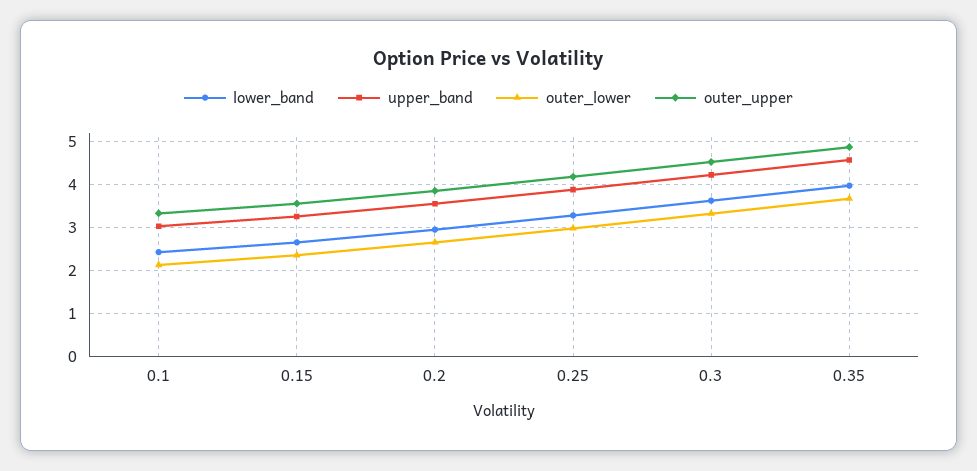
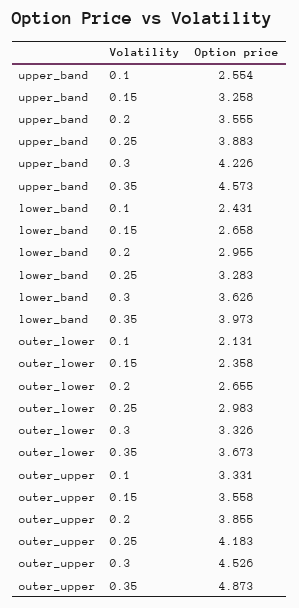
  {
    "lower_band": {
      "0.1": 2.431,
      "0.15": 2.658,
      "0.2": 2.955,
      "0.25": 3.283,
      "0.3": 3.626,
      "0.35": 3.973
    },
    "upper_band": {
-     "0.1": 3,
+     "0.1": 2.554,
      "0.15": 3.258,
      "0.2": 3.555,
      "0.25": 3.883,
      "0.3": 4.226,
      "0.35": 4.573
    },
    "outer_lower": {
      "0.1": 2.131,
      "0.15": 2.358,
      "0.2": 2.655,
      "0.25": 2.983,
      "0.3": 3.326,
      "0.35": 3.673
    },
    "outer_upper": {
      "0.1": 3.331,
      "0.15": 3.558,
      "0.2": 3.855,
      "0.25": 4.183,
      "0.3": 4.526,
      "0.35": 4.873
    }
  }

